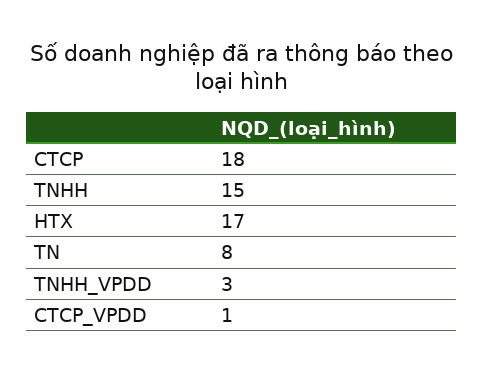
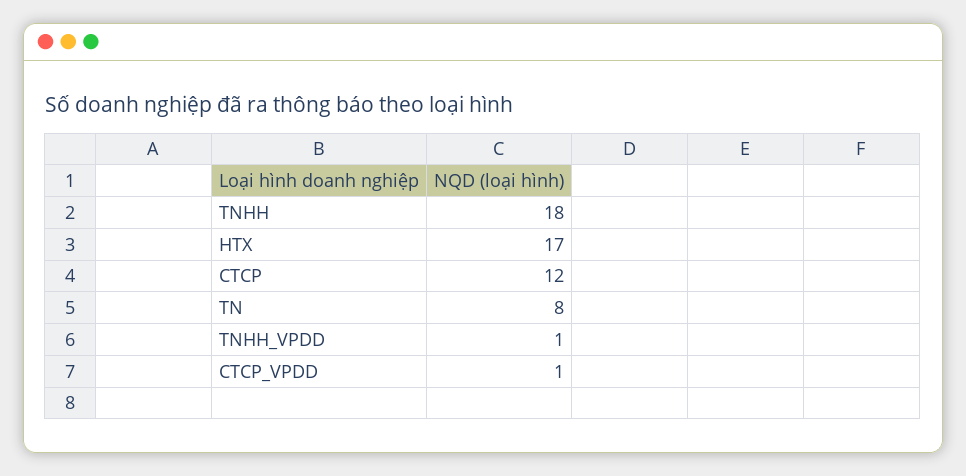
  {
-   "CTCP": 18,
+   "CTCP": 12,
-   "TNHH": 15,
+   "TNHH": 18,
    "HTX": 17,
    "TN": 8,
-   "TNHH_VPDD": 3,
+   "TNHH_VPDD": 1,
    "CTCP_VPDD": 1
  }

